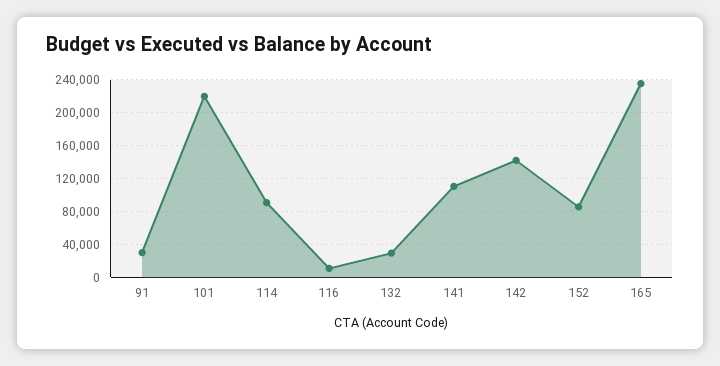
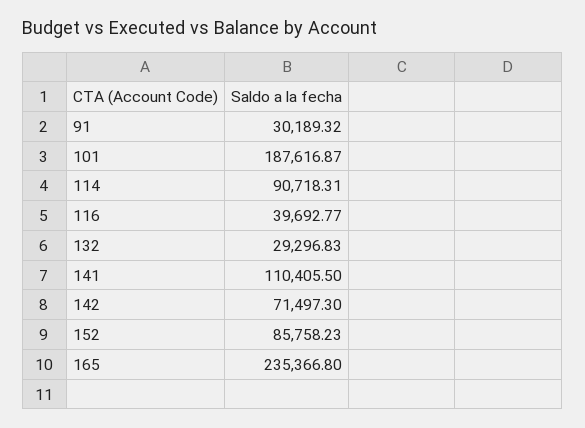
  {
    "91": 30189.32,
-   "101": 220000,
+   "101": 187616.87,
    "114": 90718.31,
-   "116": 10000,
+   "116": 39692.77,
    "132": 29296.83,
    "141": 110405.5,
-   "142": 140000,
+   "142": 71497.3,
    "152": 85758.23,
    "165": 235366.8
  }

